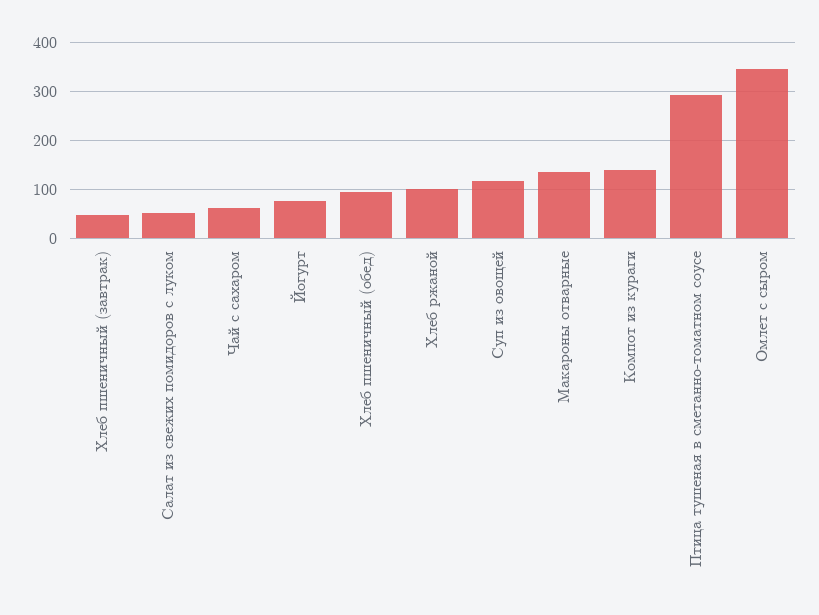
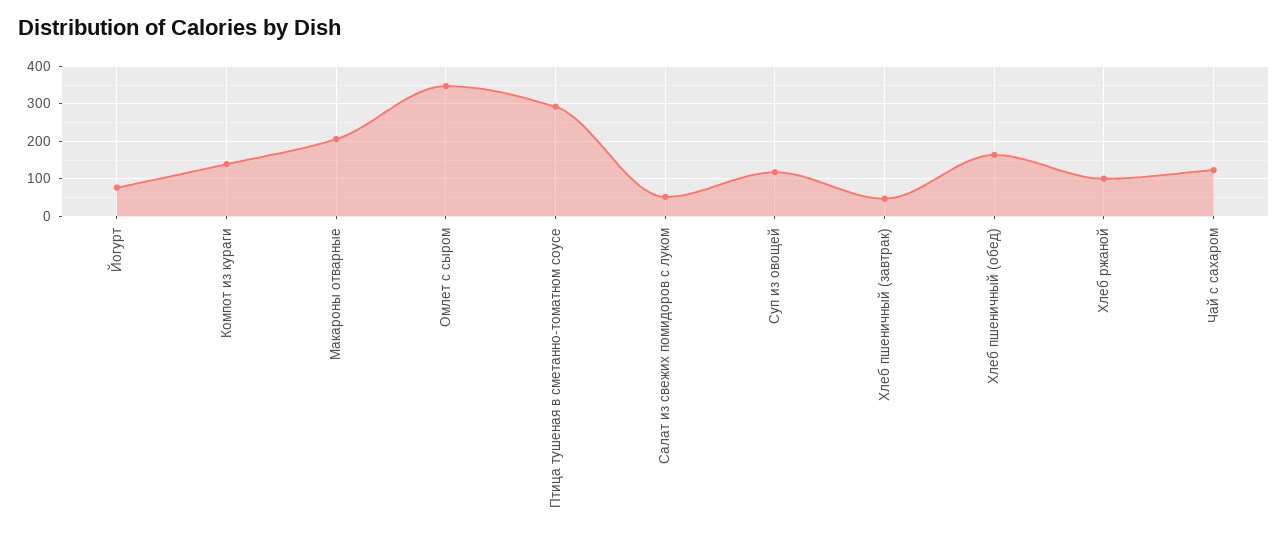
  {
    "Хлеб пшеничный (завтрак)": 40,
    "Салат из свежих помидоров с луком": 60,
-   "Чай с сахаром": 60,
+   "Чай с сахаром": 120,
    "Йогурт": 80,
-   "Хлеб пшеничный (обед)": 100,
+   "Хлеб пшеничный (обед)": 160,
    "Хлеб ржаной": 100,
    "Суп из овощей": 120,
-   "Макароны отварные": 140,
+   "Макароны отварные": 200,
    "Компот из кураги": 140,
    "Птица тушеная в сметанно-томатном соусе": 300,
    "Омлет с сыром": 340
  }

